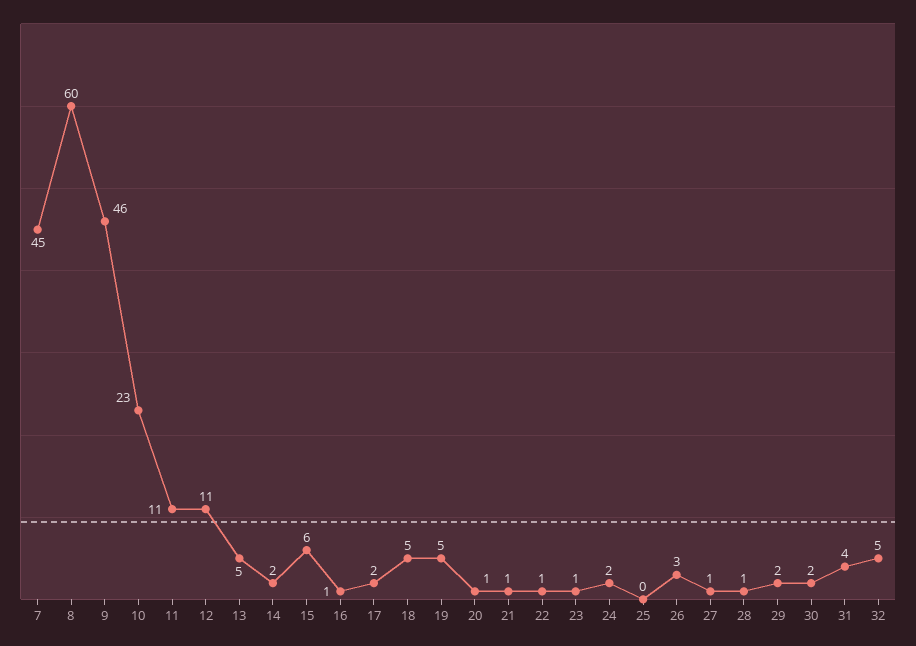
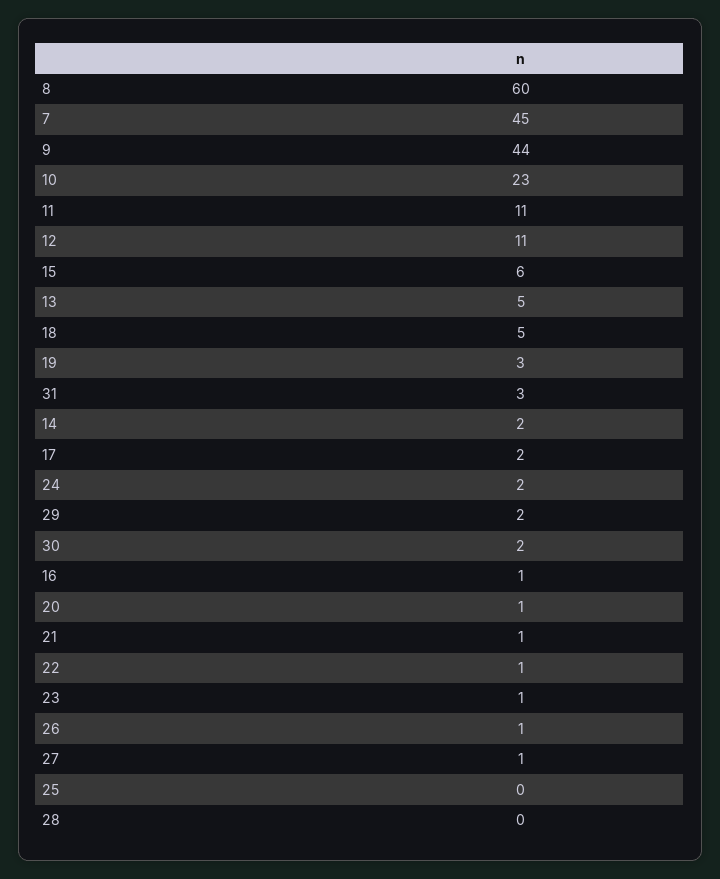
  {
    "7": 45,
    "8": 60,
-   "9": 46,
+   "9": 44,
    "10": 23,
    "11": 11,
    "12": 11,
    "13": 5,
    "14": 2,
    "15": 6,
    "16": 1,
    "17": 2,
    "18": 5,
-   "19": 5,
+   "19": 3,
    "20": 1,
    "21": 1,
    "22": 1,
    "23": 1,
    "24": 2,
    "25": 0,
-   "26": 3,
+   "26": 1,
    "27": 1,
-   "28": 1,
+   "28": 0,
    "29": 2,
    "30": 2,
-   "31": 4,
+   "31": 3
-   "32": 5
  }

